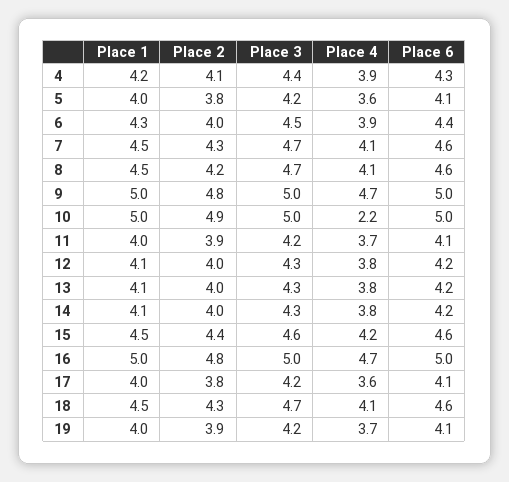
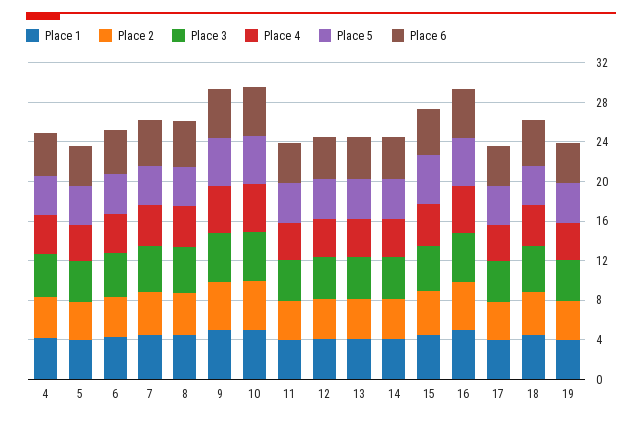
  {
    "Place 1": {
      "4": 4.2,
      "5": 4,
      "6": 4.3,
      "7": 4.5,
      "8": 4.5,
      "9": 5,
      "10": 5,
      "11": 4,
      "12": 4.1,
      "13": 4.1,
      "14": 4.1,
      "15": 4.5,
      "16": 5,
      "17": 4,
      "18": 4.5,
      "19": 4
    },
    "Place 2": {
      "4": 4.1,
      "5": 3.8,
      "6": 4,
      "7": 4.3,
      "8": 4.2,
      "9": 4.8,
      "10": 4.9,
      "11": 3.9,
      "12": 4,
      "13": 4,
      "14": 4,
      "15": 4.4,
      "16": 4.8,
      "17": 3.8,
      "18": 4.3,
      "19": 3.9
    },
    "Place 3": {
      "4": 4.4,
      "5": 4.2,
      "6": 4.5,
      "7": 4.7,
      "8": 4.7,
      "9": 5,
      "10": 5,
      "11": 4.2,
      "12": 4.3,
      "13": 4.3,
      "14": 4.3,
      "15": 4.6,
      "16": 5,
      "17": 4.2,
      "18": 4.7,
      "19": 4.2
    },
    "Place 4": {
      "4": 3.9,
      "5": 3.6,
      "6": 3.9,
      "7": 4.1,
      "8": 4.1,
      "9": 4.7,
-     "10": 2.2,
+     "10": 5,
      "11": 3.7,
      "12": 3.8,
      "13": 3.8,
      "14": 3.8,
      "15": 4.2,
      "16": 4.7,
      "17": 3.6,
      "18": 4.1,
      "19": 3.7
    },
    "Place 6": {
      "4": 4.3,
      "5": 4.1,
      "6": 4.4,
      "7": 4.6,
      "8": 4.6,
      "9": 5,
      "10": 5,
      "11": 4.1,
      "12": 4.2,
      "13": 4.2,
      "14": 4.2,
      "15": 4.6,
      "16": 5,
      "17": 4.1,
      "18": 4.6,
      "19": 4.1
-   }
+   },
+   "Place 5": {
+     "4": 4,
+     "5": 4,
+     "6": 4,
+     "7": 4,
+     "8": 4,
+     "9": 5,
+     "10": 5,
+     "11": 4,
+     "12": 4,
+     "13": 4,
+     "14": 4,
+     "15": 5,
+     "16": 5,
+     "17": 4,
+     "18": 4,
+     "19": 4
+   }
  }

